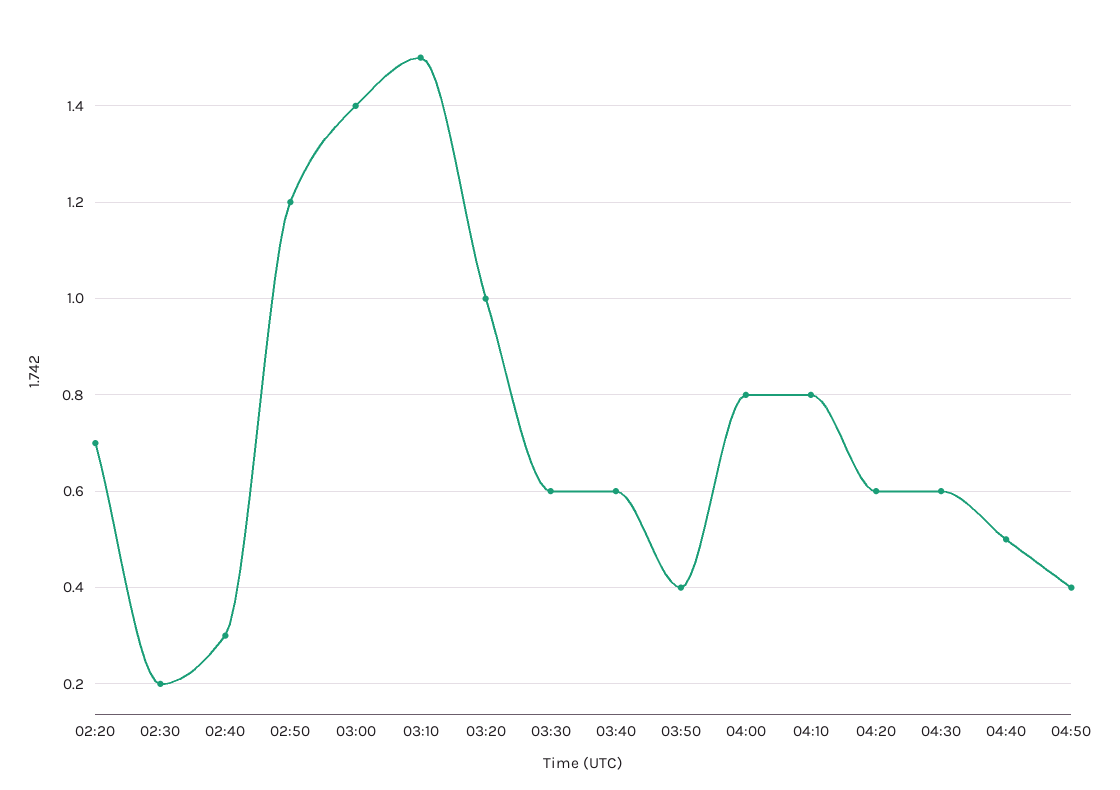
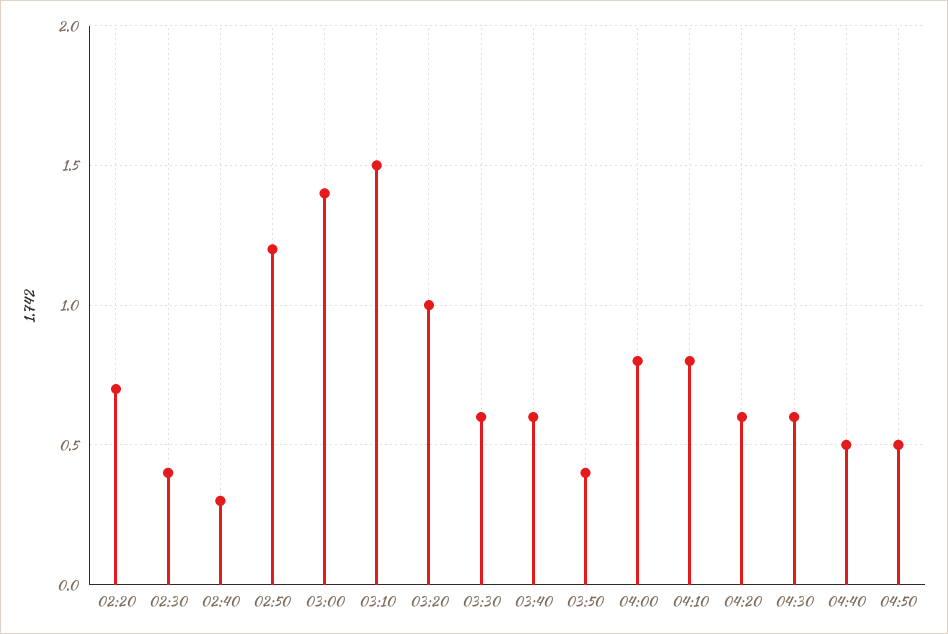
  {
    "02:20": 0.7,
-   "02:30": 0.2,
+   "02:30": 0.4,
    "02:40": 0.3,
    "02:50": 1.2,
    "03:00": 1.4,
    "03:10": 1.5,
    "03:20": 1,
    "03:30": 0.6,
    "03:40": 0.6,
    "03:50": 0.4,
    "04:00": 0.8,
    "04:10": 0.8,
    "04:20": 0.6,
    "04:30": 0.6,
    "04:40": 0.5,
-   "04:50": 0.4
+   "04:50": 0.5
  }

